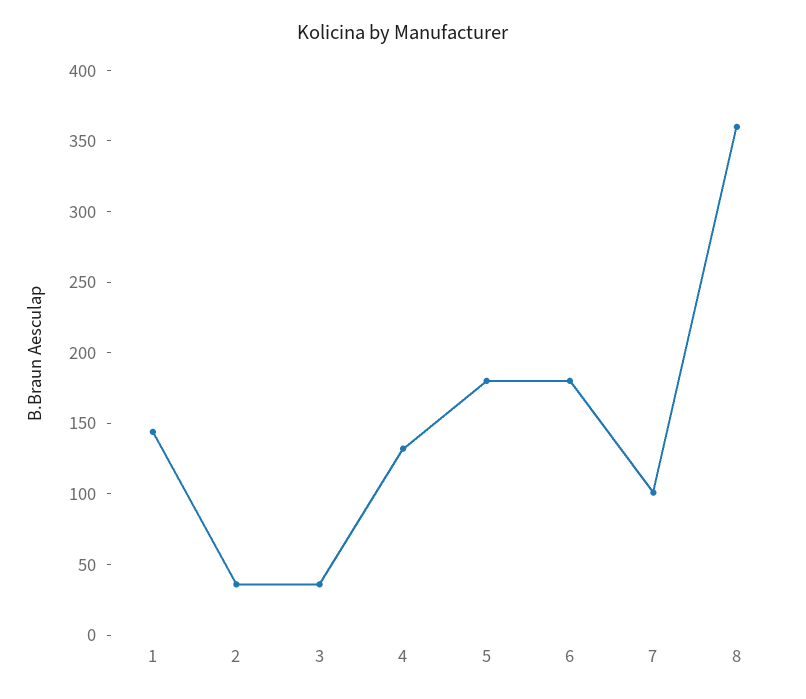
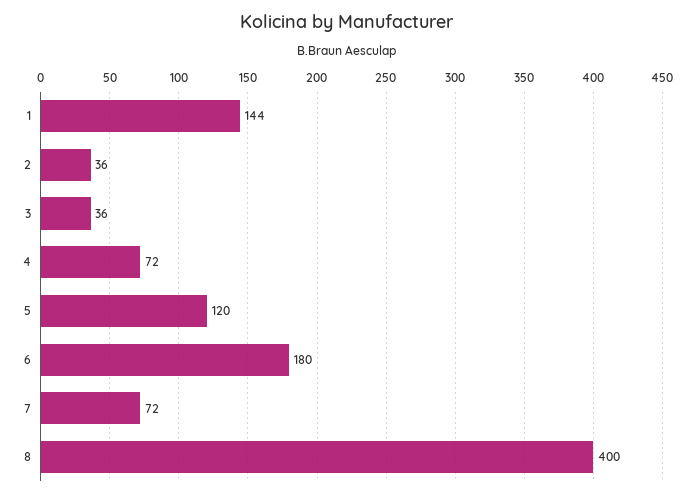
  {
    "1": 144,
    "2": 36,
    "3": 36,
-   "4": 130,
+   "4": 72,
-   "5": 180,
+   "5": 120,
    "6": 180,
-   "7": 100,
+   "7": 72,
-   "8": 360
+   "8": 400
  }

